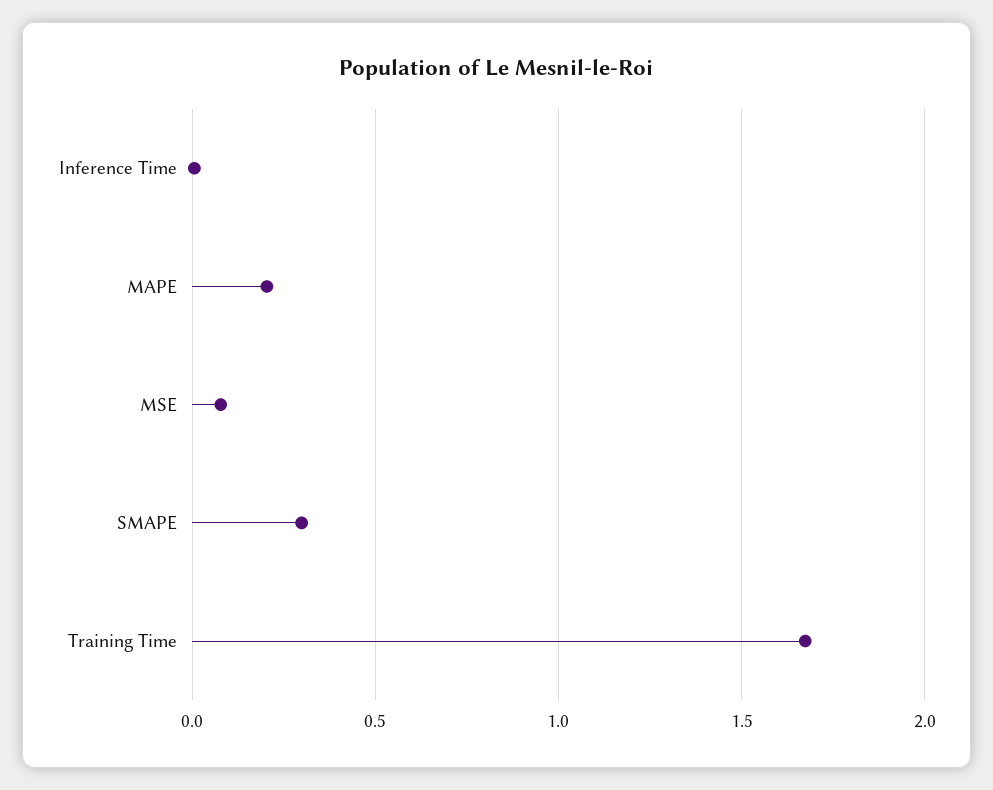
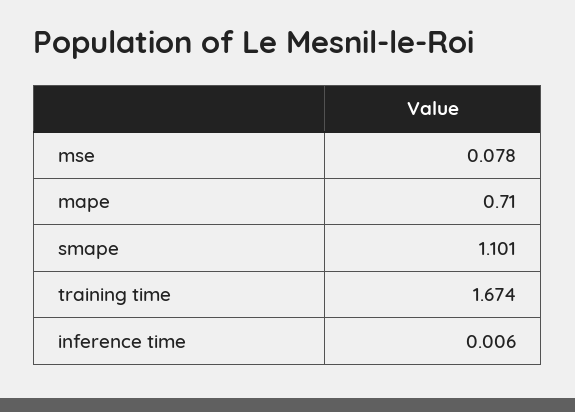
  {
    "Inference Time": 0.006,
-   "MAPE": 0.2,
+   "MAPE": 0.71,
    "MSE": 0.078,
-   "SMAPE": 0.3,
+   "SMAPE": 1.101,
    "Training Time": 1.674
  }

